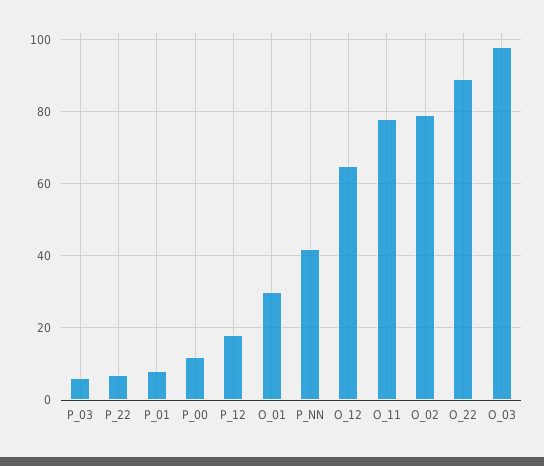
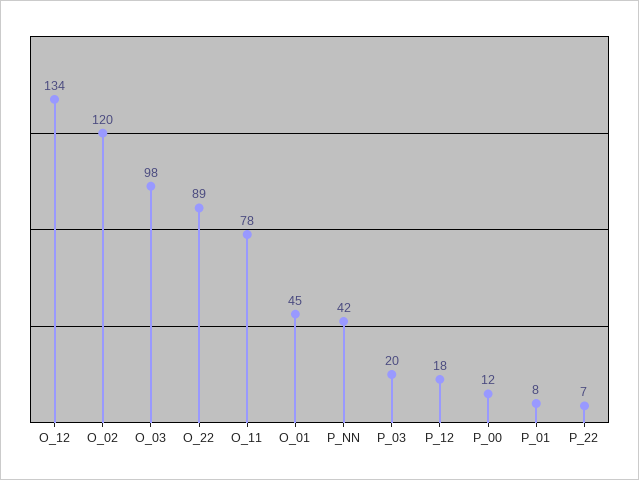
  {
-   "P_03": 5,
+   "P_03": 20,
    "P_22": 7,
    "P_01": 8,
    "P_00": 12,
    "P_12": 18,
-   "O_01": 30,
+   "O_01": 45,
    "P_NN": 42,
-   "O_12": 65,
+   "O_12": 134,
    "O_11": 78,
-   "O_02": 80,
+   "O_02": 120,
    "O_22": 89,
    "O_03": 98
  }

